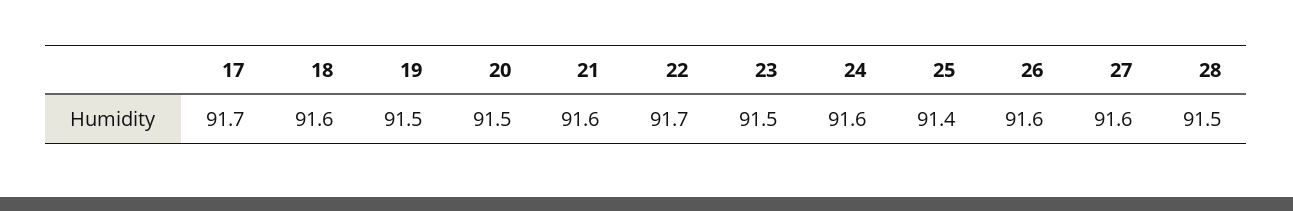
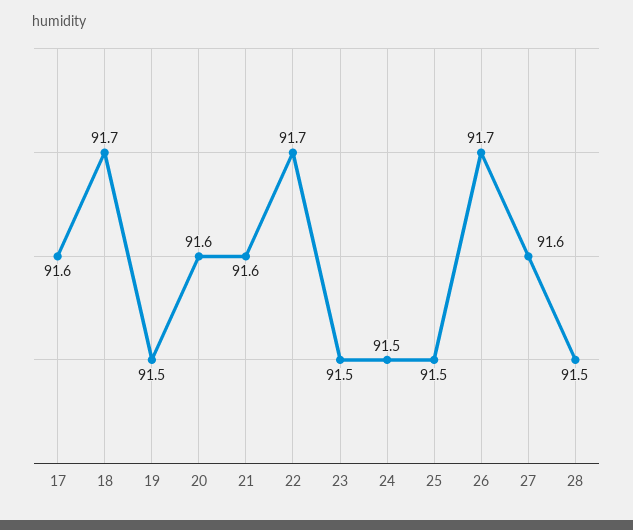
  {
-   "17": 91.7,
+   "17": 91.6,
-   "18": 91.6,
+   "18": 91.7,
    "19": 91.5,
-   "20": 91.5,
+   "20": 91.6,
    "21": 91.6,
    "22": 91.7,
    "23": 91.5,
-   "24": 91.6,
+   "24": 91.5,
-   "25": 91.4,
+   "25": 91.5,
-   "26": 91.6,
+   "26": 91.7,
    "27": 91.6,
    "28": 91.5
  }

